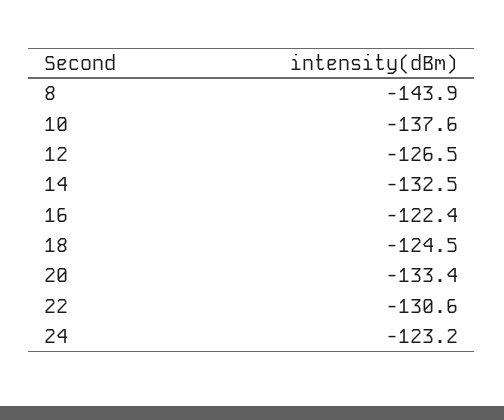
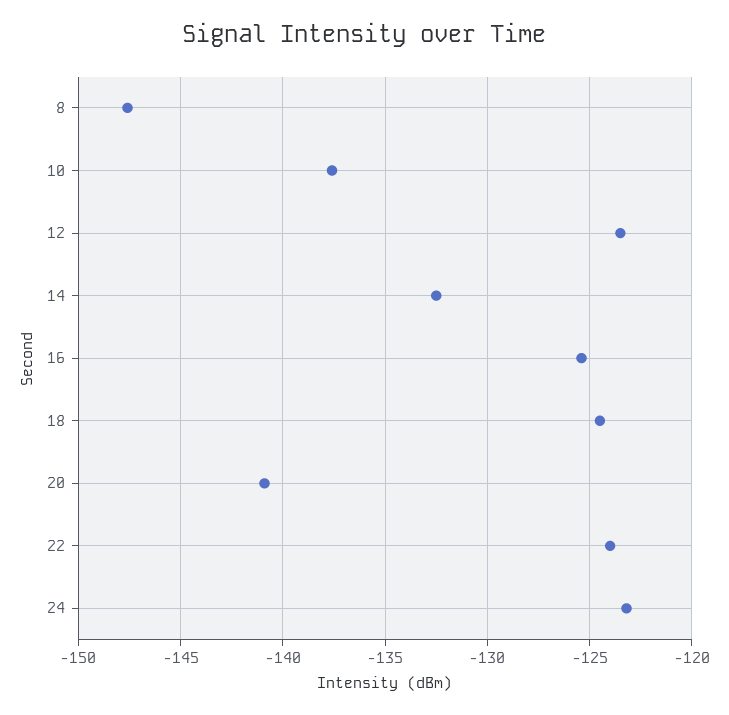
  {
-   "8": -143.9,
+   "8": -147.5,
    "10": -137.6,
-   "12": -126.5,
+   "12": -123.5,
    "14": -132.5,
-   "16": -122.4,
+   "16": -125.5,
    "18": -124.5,
-   "20": -133.4,
+   "20": -141,
-   "22": -130.6,
+   "22": -124,
    "24": -123.2
  }

